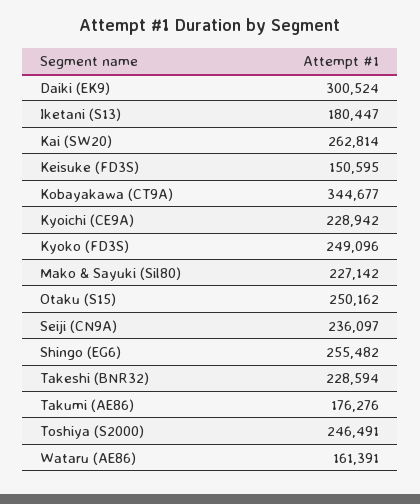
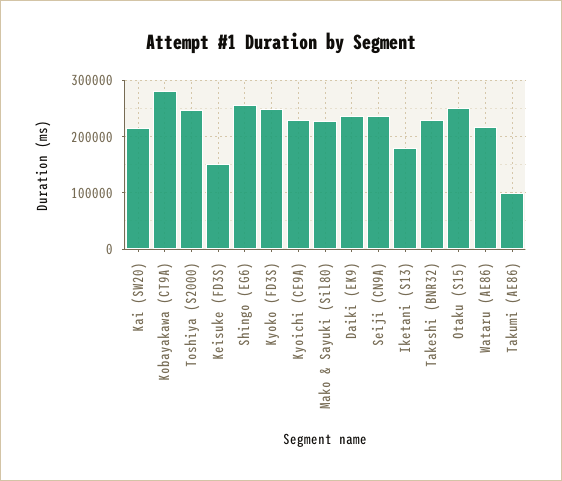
  {
-   "Daiki (EK9)": 300524,
+   "Daiki (EK9)": 240000,
    "Iketani (S13)": 180447,
-   "Kai (SW20)": 262814,
+   "Kai (SW20)": 220000,
    "Keisuke (FD3S)": 150595,
-   "Kobayakawa (CT9A)": 344677,
+   "Kobayakawa (CT9A)": 280000,
    "Kyoichi (CE9A)": 228942,
    "Kyoko (FD3S)": 249096,
    "Mako & Sayuki (Sil80)": 227142,
    "Otaku (S15)": 250162,
    "Seiji (CN9A)": 236097,
    "Shingo (EG6)": 255482,
    "Takeshi (BNR32)": 228594,
-   "Takumi (AE86)": 176276,
+   "Takumi (AE86)": 100000,
    "Toshiya (S2000)": 246491,
-   "Wataru (AE86)": 161391
+   "Wataru (AE86)": 220000
  }

